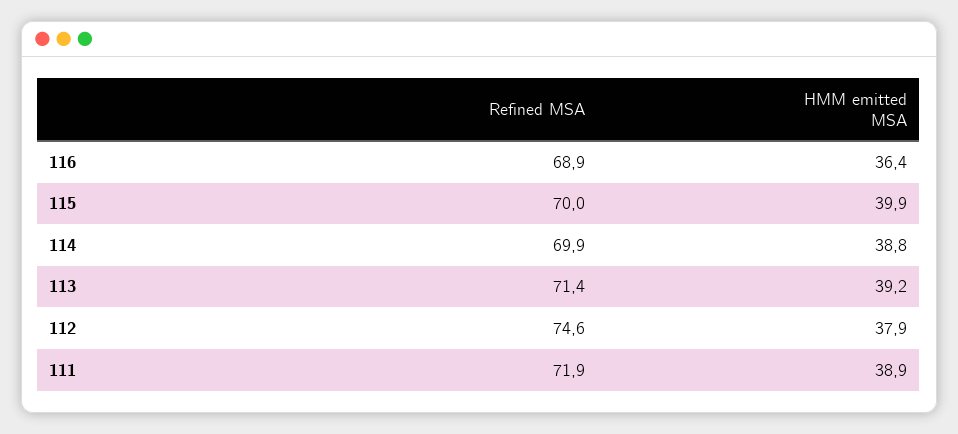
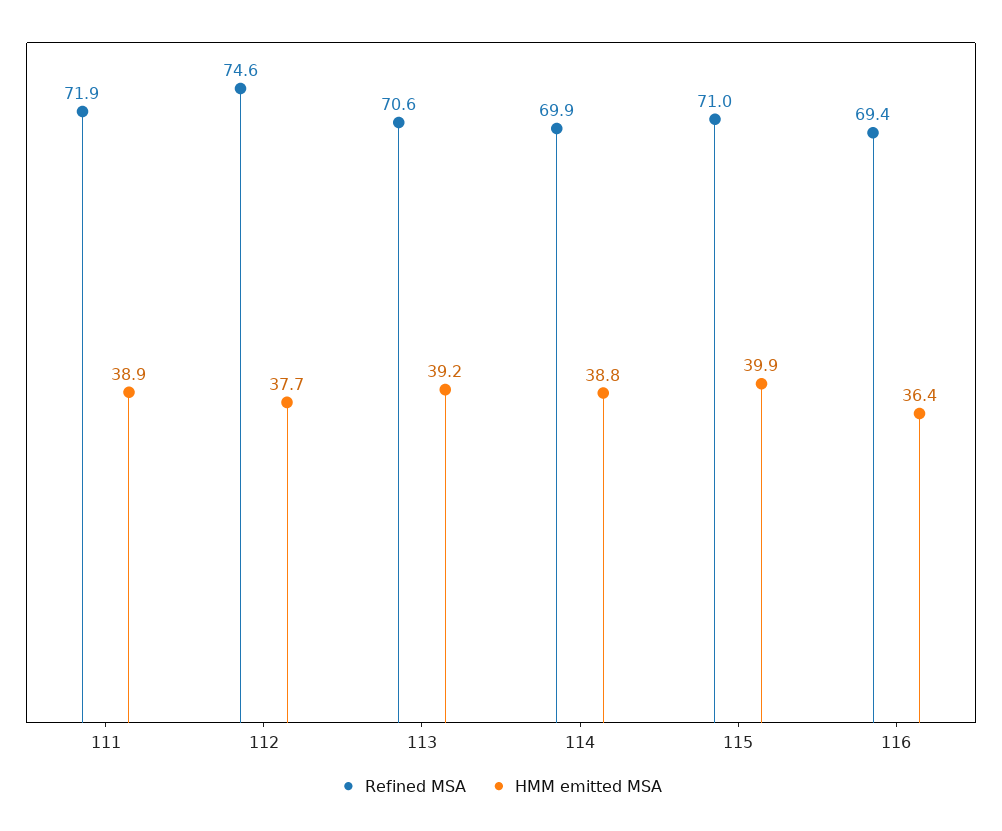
  {
    "Refined MSA": {
-     "116": 68.9,
+     "116": 69.4,
-     "115": 70,
+     "115": 71,
      "114": 69.9,
-     "113": 71.4,
+     "113": 70.6,
      "112": 74.6,
      "111": 71.9
    },
    "HMM emitted MSA": {
      "116": 36.4,
      "115": 39.9,
      "114": 38.8,
      "113": 39.2,
-     "112": 37.9,
+     "112": 37.7,
      "111": 38.9
    }
  }

